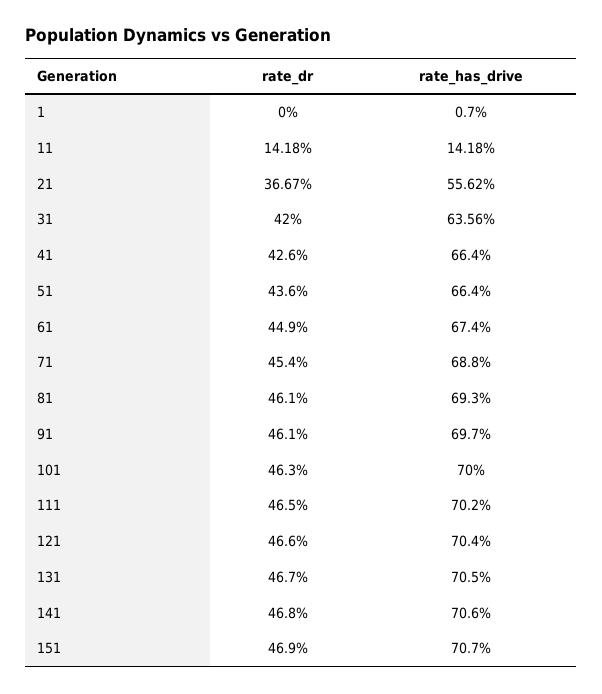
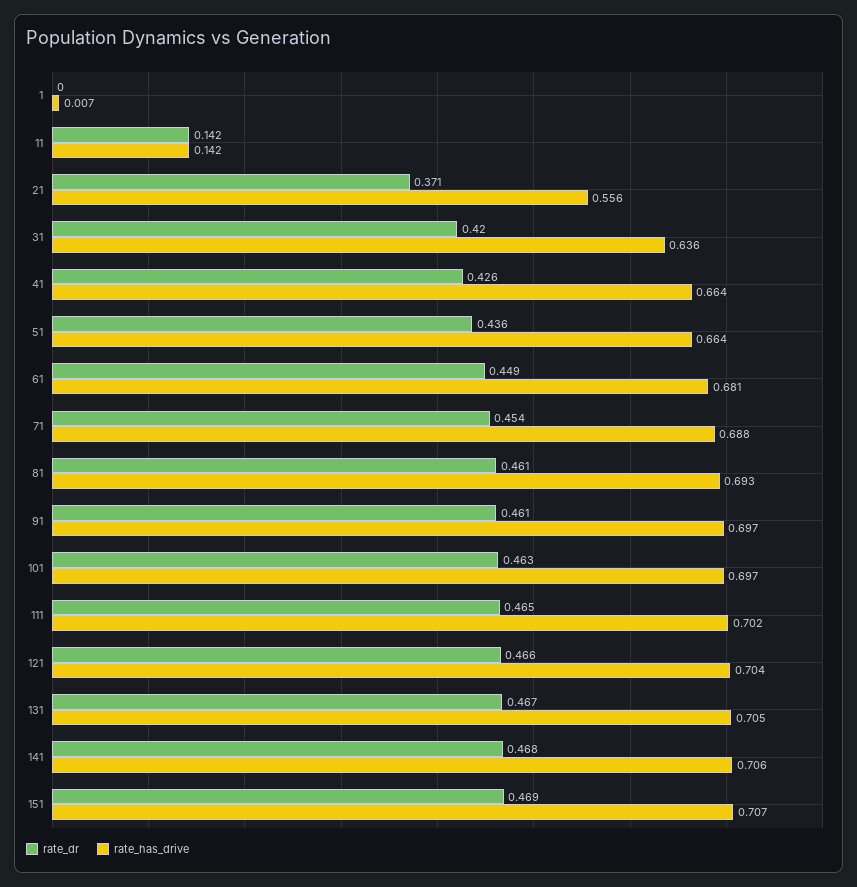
  {
    "rate_dr": {
      "1": 0,
      "11": 0.1418,
-     "21": 0.3667,
+     "21": 0.371,
      "31": 0.42,
      "41": 0.426,
      "51": 0.436,
      "61": 0.449,
      "71": 0.454,
      "81": 0.461,
      "91": 0.461,
      "101": 0.463,
      "111": 0.465,
      "121": 0.466,
      "131": 0.467,
      "141": 0.468,
      "151": 0.469
    },
    "rate_has_drive": {
      "1": 0.007,
      "11": 0.1418,
      "21": 0.5562,
      "31": 0.6356,
      "41": 0.664,
      "51": 0.664,
-     "61": 0.674,
+     "61": 0.681,
      "71": 0.688,
      "81": 0.693,
      "91": 0.697,
-     "101": 0.7,
+     "101": 0.697,
      "111": 0.702,
      "121": 0.704,
      "131": 0.705,
      "141": 0.706,
      "151": 0.707
    }
  }

